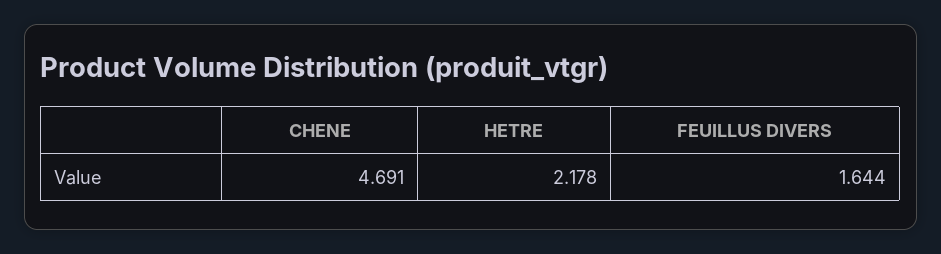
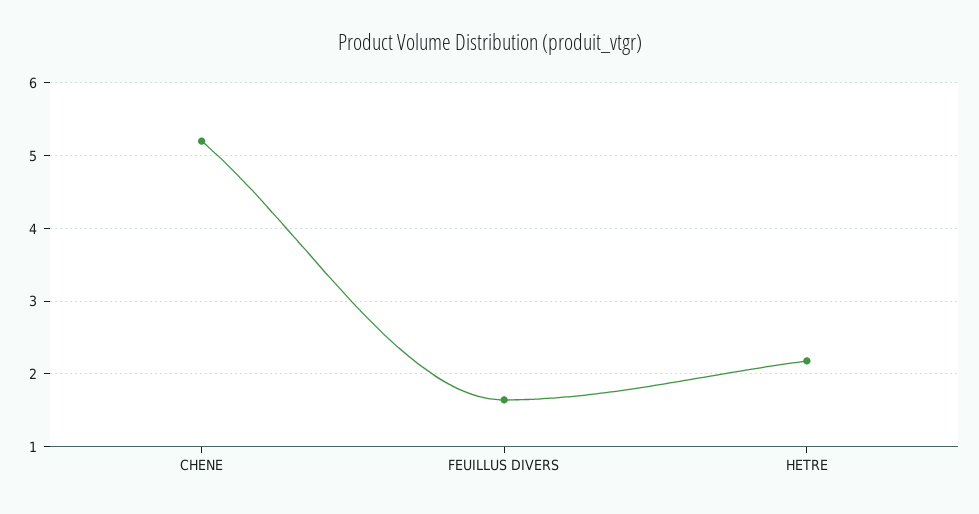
  {
-   "CHENE": 4.691,
+   "CHENE": 5.2,
    "HETRE": 2.178,
    "FEUILLUS DIVERS": 1.644
  }

